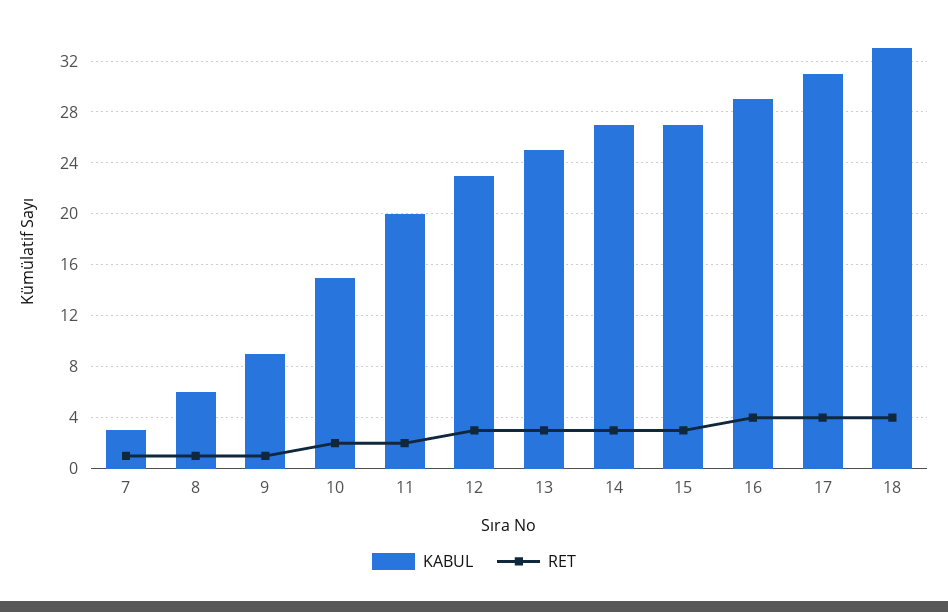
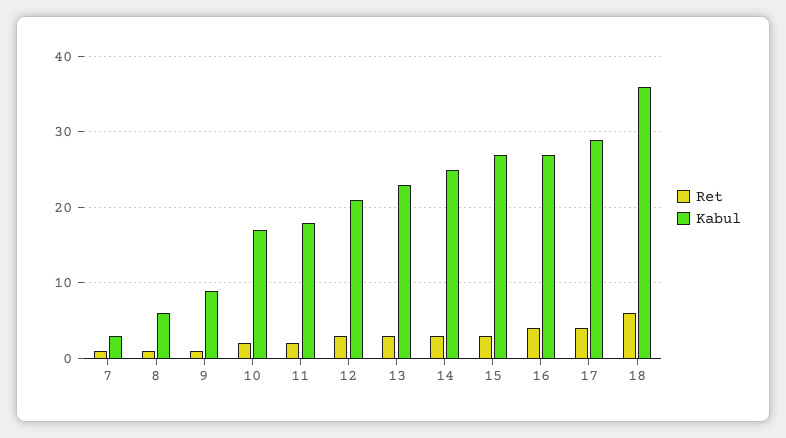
  {
    "KABUL": {
      "7": 3,
      "8": 6,
      "9": 9,
-     "10": 15,
+     "10": 17,
-     "11": 20,
+     "11": 18,
-     "12": 23,
+     "12": 21,
-     "13": 25,
+     "13": 23,
-     "14": 27,
+     "14": 25,
      "15": 27,
-     "16": 29,
+     "16": 27,
-     "17": 31,
+     "17": 29,
-     "18": 33
+     "18": 36
    },
    "RET": {
      "7": 1,
      "8": 1,
      "9": 1,
      "10": 2,
      "11": 2,
      "12": 3,
      "13": 3,
      "14": 3,
      "15": 3,
      "16": 4,
      "17": 4,
-     "18": 4
+     "18": 6
    }
  }

